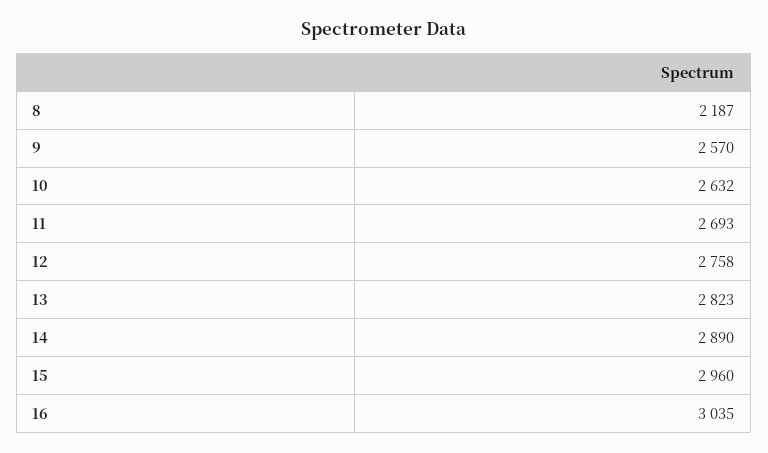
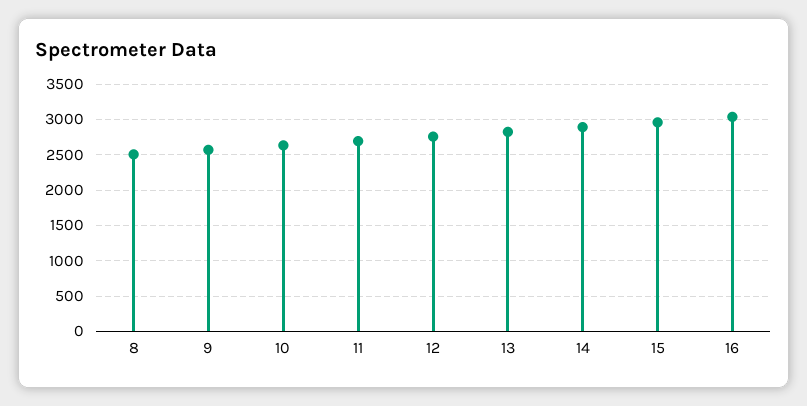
  {
-   "8": 2187,
+   "8": 2500,
    "9": 2570,
    "10": 2632,
    "11": 2693,
    "12": 2758,
    "13": 2823,
    "14": 2890,
    "15": 2960,
    "16": 3035
  }

